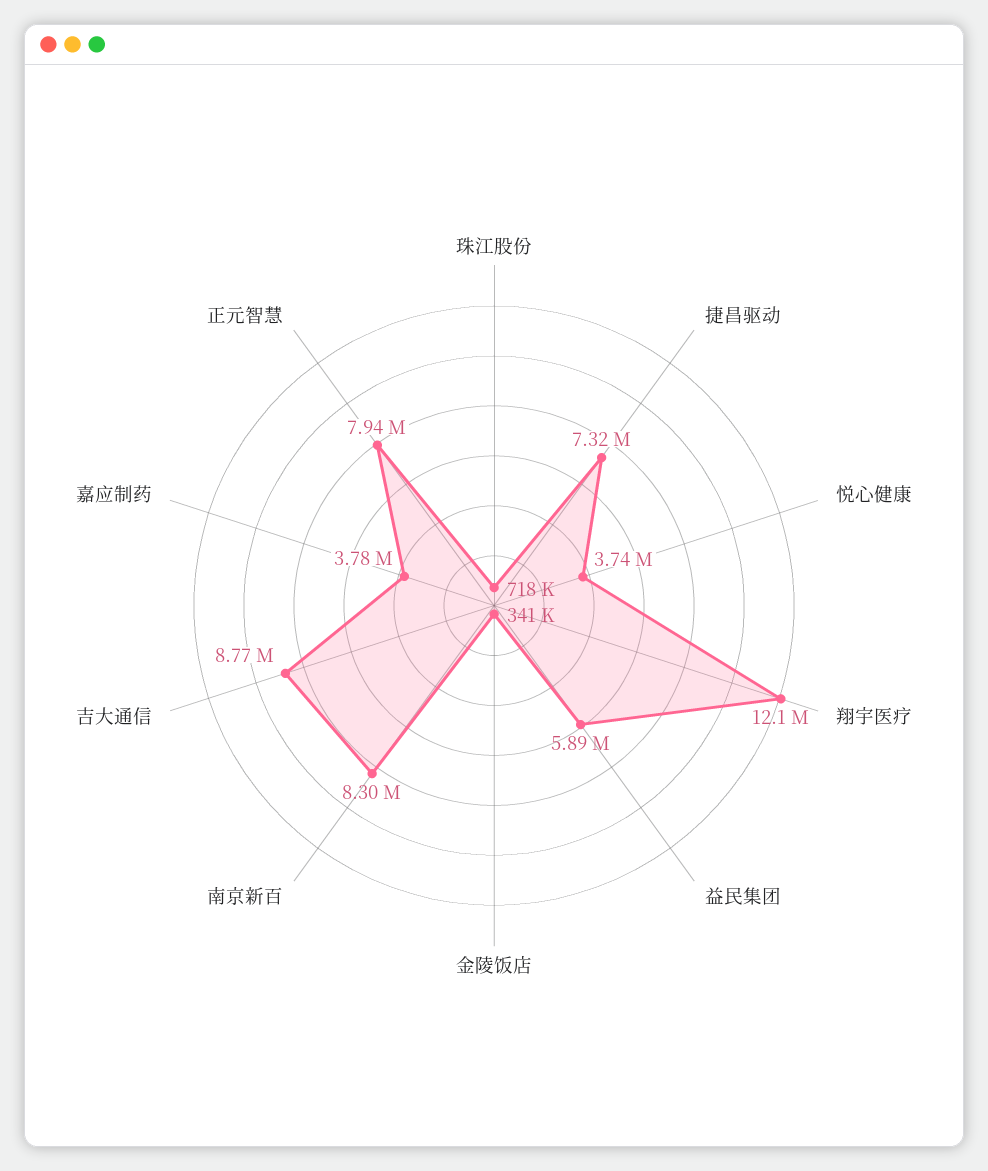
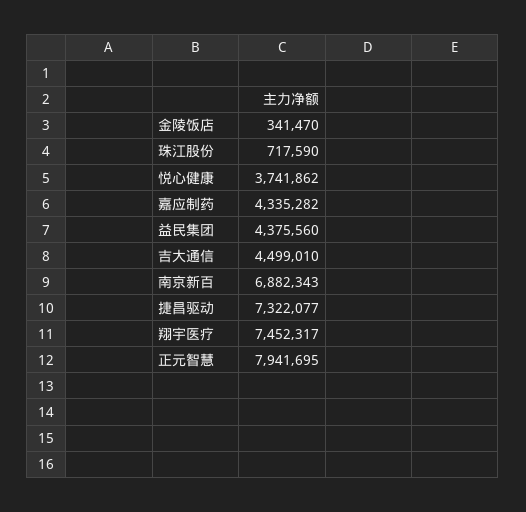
  {
    "珠江股份": 717590,
    "捷昌驱动": 7322077,
    "悦心健康": 3741862,
-   "翔宇医疗": 12100000,
+   "翔宇医疗": 7452317,
-   "益民集团": 5890000,
+   "益民集团": 4375560,
    "金陵饭店": 341470,
-   "南京新百": 8300000,
+   "南京新百": 6882343,
-   "吉大通信": 8770000,
+   "吉大通信": 4499010,
-   "嘉应制药": 3780000,
+   "嘉应制药": 4335282,
    "正元智慧": 7941695
  }

